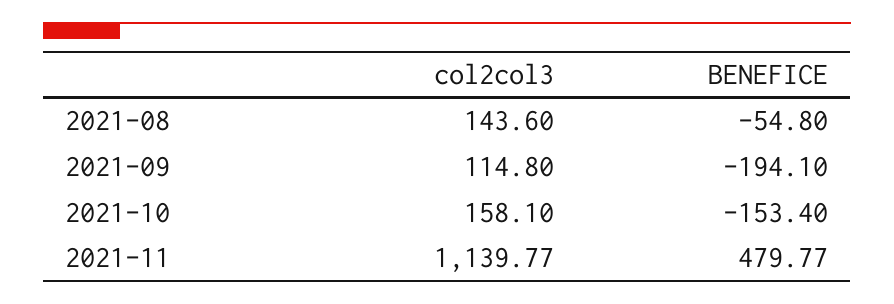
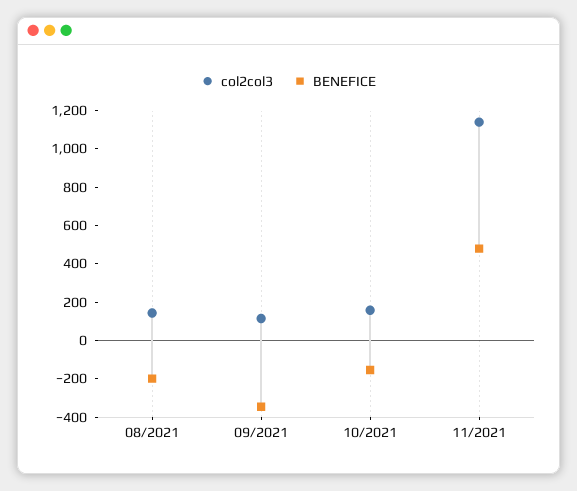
  {
    "col2col3": {
      "2021-08": 143.6,
      "2021-09": 114.8,
      "2021-10": 158.1,
      "2021-11": 1139.77
    },
    "BENEFICE": {
-     "2021-08": -54.8,
+     "2021-08": -200,
-     "2021-09": -194.1,
+     "2021-09": -350,
      "2021-10": -153.4,
      "2021-11": 479.77
    }
  }

